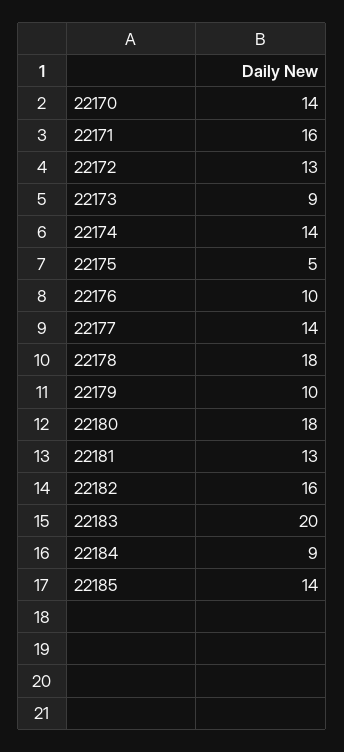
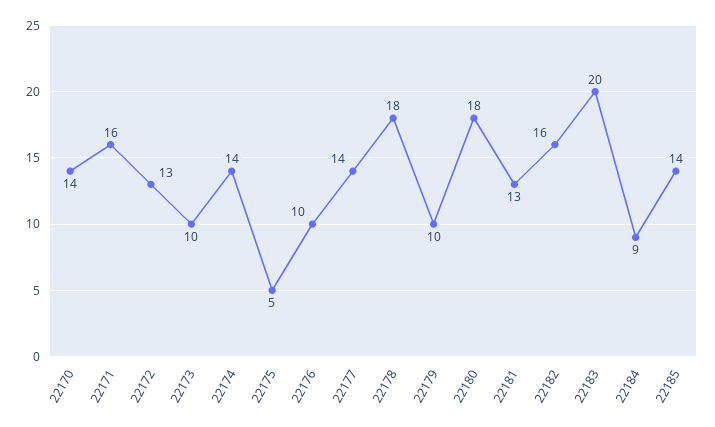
  {
    "22170": 14,
    "22171": 16,
    "22172": 13,
-   "22173": 9,
+   "22173": 10,
    "22174": 14,
    "22175": 5,
    "22176": 10,
    "22177": 14,
    "22178": 18,
    "22179": 10,
    "22180": 18,
    "22181": 13,
    "22182": 16,
    "22183": 20,
    "22184": 9,
    "22185": 14
  }

